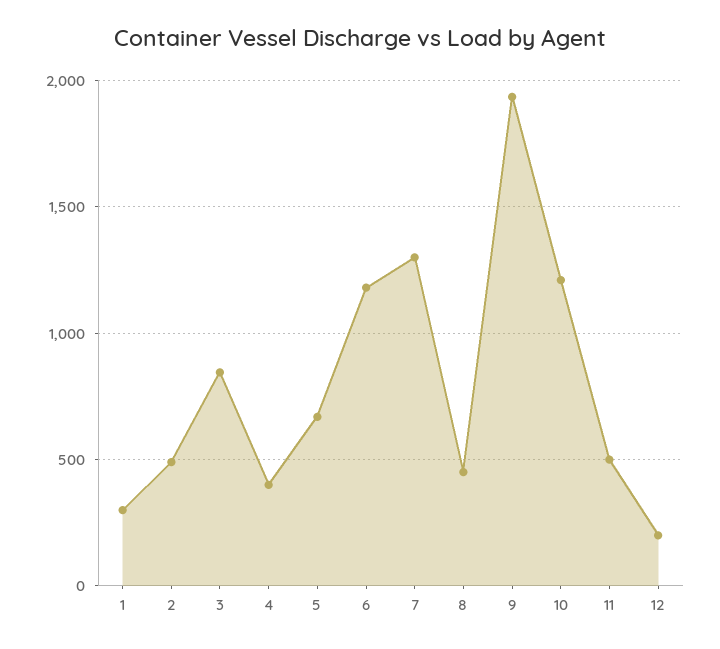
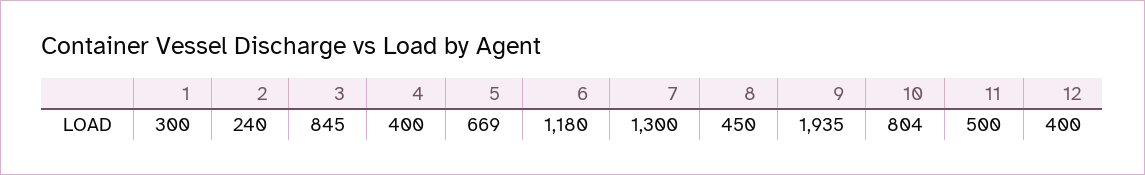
  {
    "1": 300,
-   "2": 500,
+   "2": 240,
    "3": 845,
    "4": 400,
    "5": 669,
    "6": 1180,
    "7": 1300,
    "8": 450,
    "9": 1935,
-   "10": 1200,
+   "10": 804,
    "11": 500,
-   "12": 200
+   "12": 400
  }

